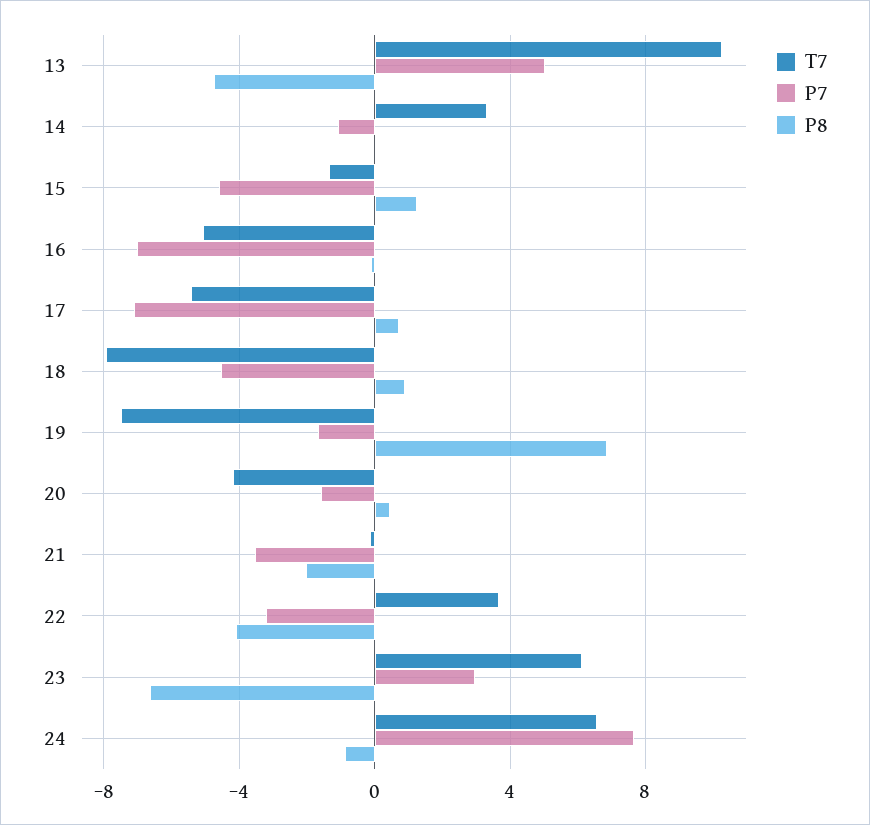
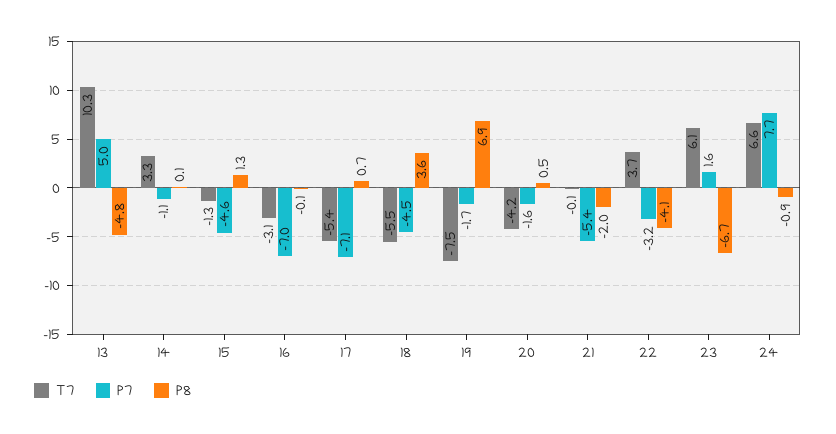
  {
    "T7": {
      "13": 10.3,
      "14": 3.3,
      "15": -1.3,
-     "16": -5,
+     "16": -3.1,
      "17": -5.4,
-     "18": -8,
+     "18": -5.5,
      "19": -7.5,
      "20": -4.2,
      "21": -0.1,
      "22": 3.7,
      "23": 6.1,
      "24": 6.6
    },
    "P7": {
      "13": 5,
      "14": -1.1,
      "15": -4.6,
      "16": -7,
      "17": -7.1,
      "18": -4.5,
      "19": -1.7,
      "20": -1.6,
-     "21": -3.5,
+     "21": -5.4,
      "22": -3.2,
-     "23": 3,
+     "23": 1.6,
      "24": 7.7
    },
    "P8": {
      "13": -4.8,
      "14": 0.1,
      "15": 1.3,
      "16": -0.1,
      "17": 0.7,
-     "18": 1,
+     "18": 3.6,
      "19": 6.9,
      "20": 0.5,
      "21": -2,
      "22": -4.1,
      "23": -6.7,
      "24": -0.9
    }
  }

